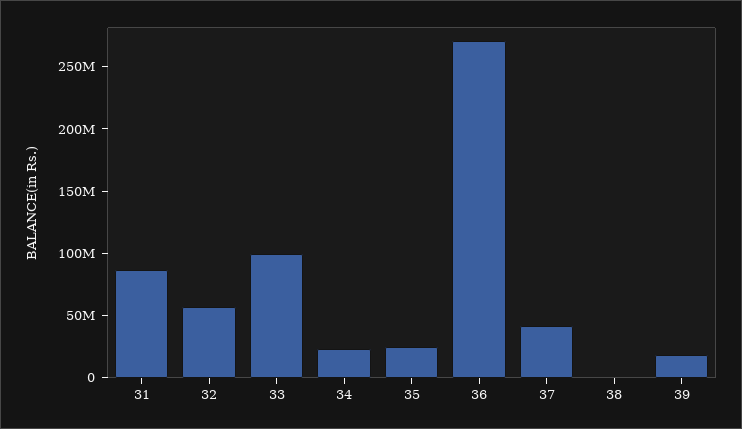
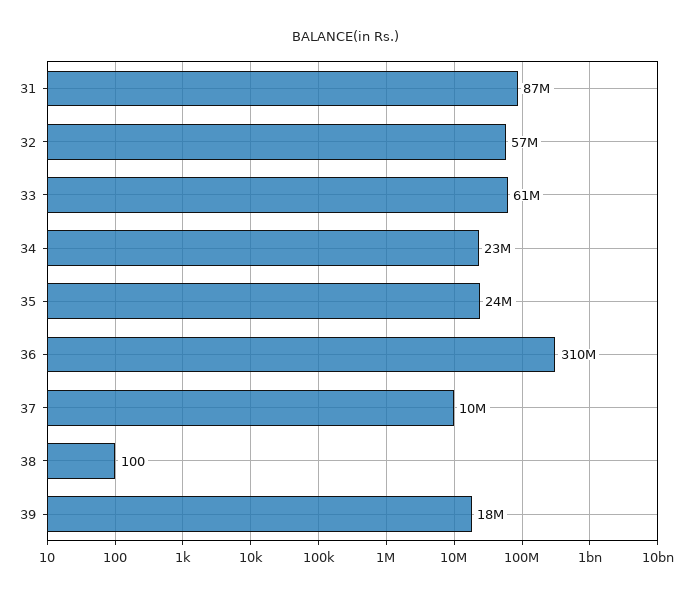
  {
    "31": 87000000,
    "32": 57000000,
-   "33": 100000000,
+   "33": 61000000,
    "34": 23000000,
    "35": 24000000,
-   "36": 270000000,
+   "36": 310000000,
-   "37": 40000000,
+   "37": 10000000,
    "38": 100,
    "39": 18000000
  }

